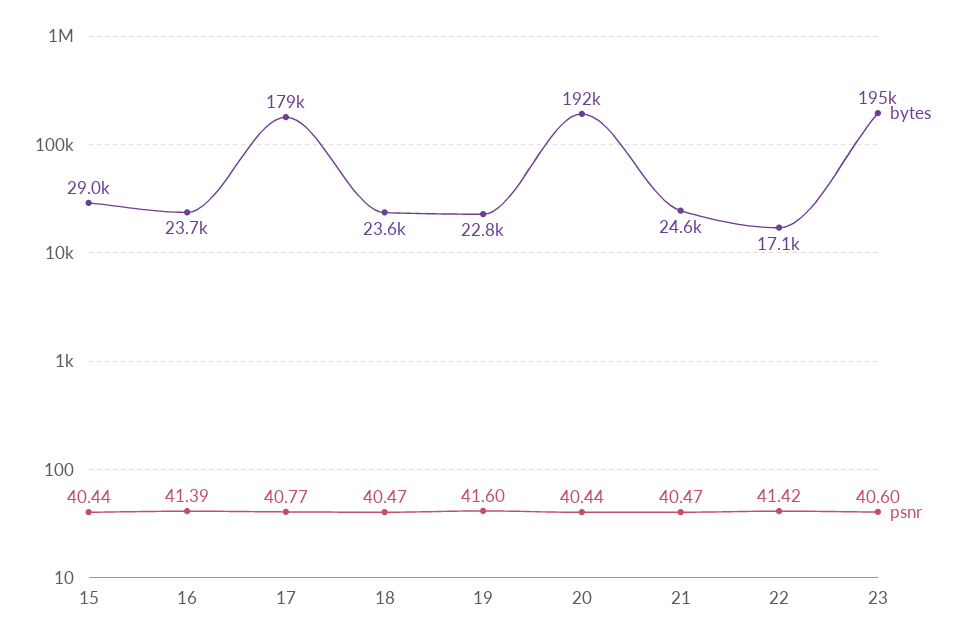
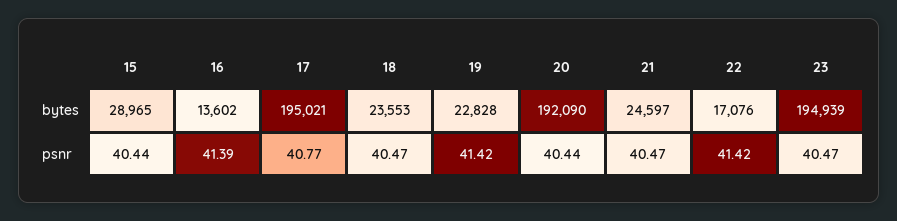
  {
    "bytes": {
      "15": 28965,
-     "16": 23700,
+     "16": 13602,
-     "17": 179000,
+     "17": 195021,
      "18": 23553,
      "19": 22828,
      "20": 192090,
      "21": 24597,
      "22": 17076,
      "23": 194939
    },
    "psnr": {
      "15": 40.44,
      "16": 41.39,
      "17": 40.77,
      "18": 40.47,
-     "19": 41.6,
+     "19": 41.42,
      "20": 40.44,
      "21": 40.47,
      "22": 41.42,
-     "23": 40.6
+     "23": 40.47
    }
  }

